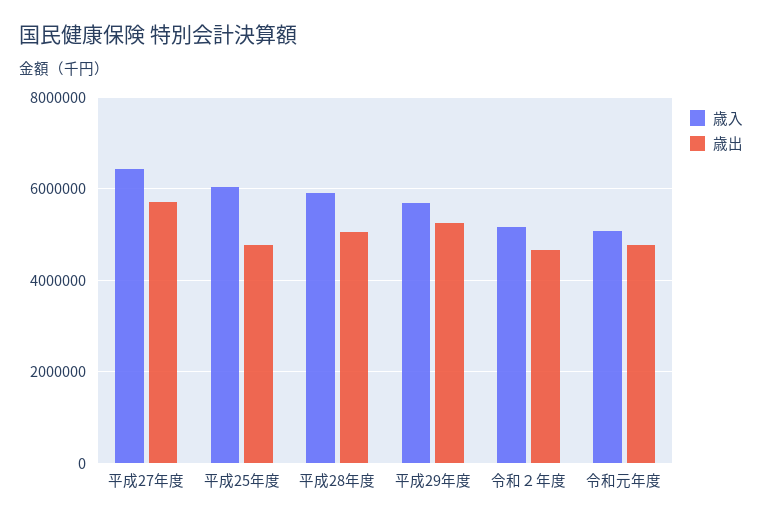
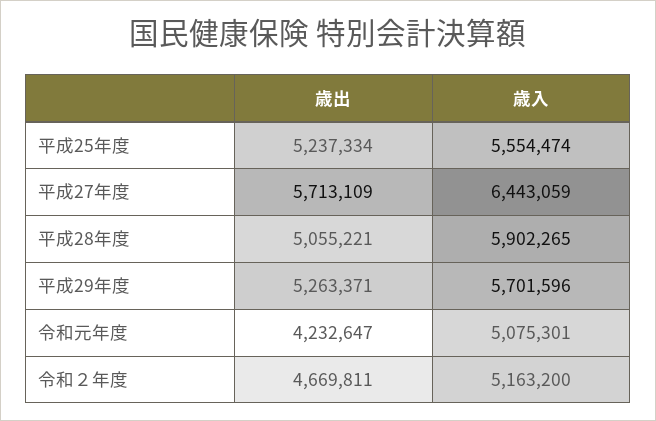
  {
    "歳入": {
      "平成27年度": 6443059,
-     "平成25年度": 6000000,
+     "平成25年度": 5554474,
      "平成28年度": 5902265,
      "平成29年度": 5701596,
      "令和２年度": 5163200,
      "令和元年度": 5075301
    },
    "歳出": {
      "平成27年度": 5713109,
-     "平成25年度": 4800000,
+     "平成25年度": 5237334,
      "平成28年度": 5055221,
      "平成29年度": 5263371,
      "令和２年度": 4669811,
-     "令和元年度": 4800000
+     "令和元年度": 4232647
    }
  }

